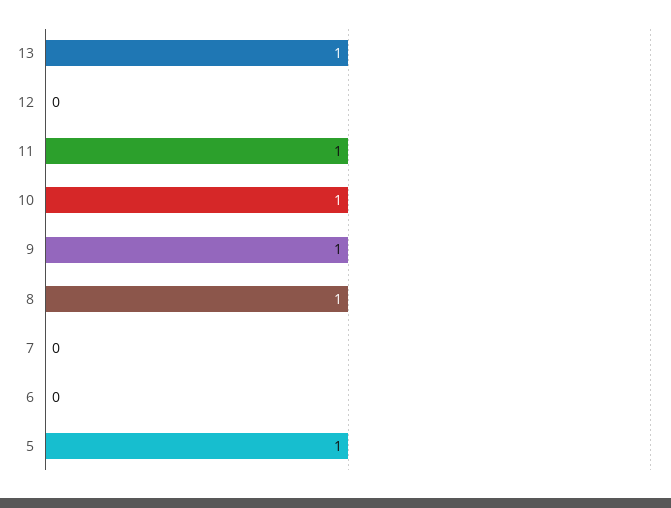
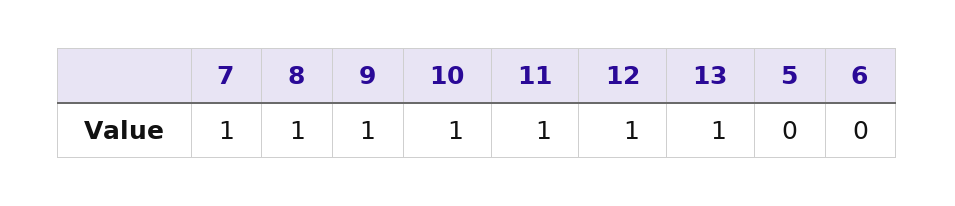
  {
    "13": 1,
-   "12": 0,
+   "12": 1,
    "11": 1,
    "10": 1,
    "9": 1,
    "8": 1,
-   "7": 0,
+   "7": 1,
    "6": 0,
-   "5": 1
+   "5": 0
  }

